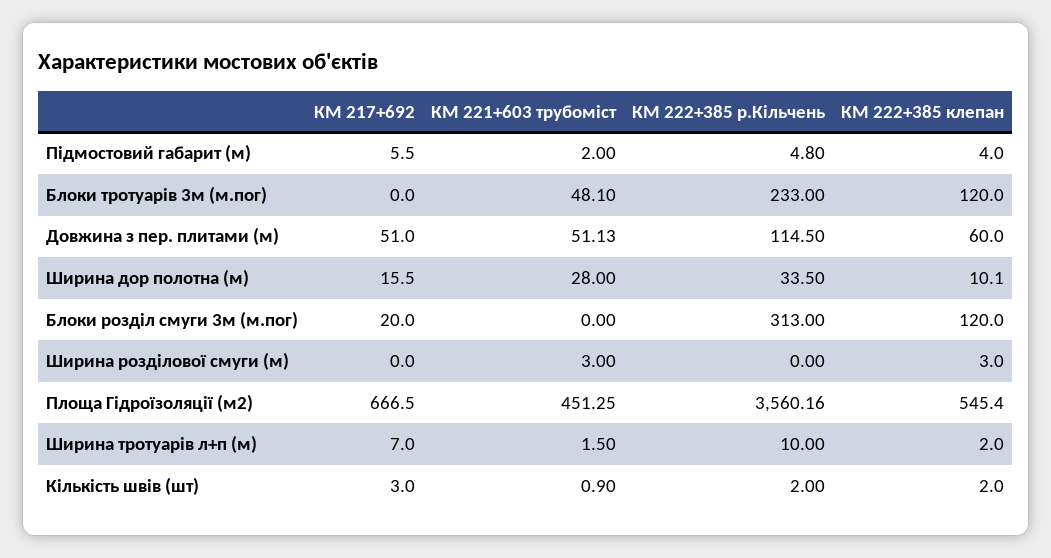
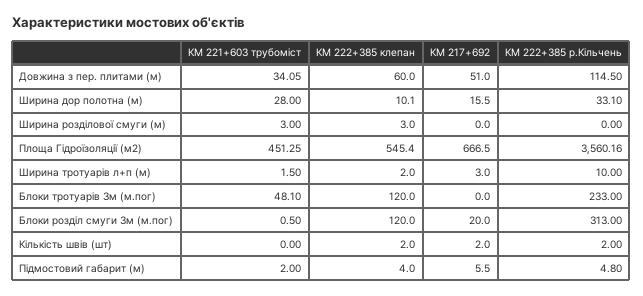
  {
    "КМ 217+692": {
      "Підмостовий габарит (м)": 5.5,
      "Блоки тротуарів 3м (м.пог)": 0,
      "Довжина з пер. плитами (м)": 51,
      "Ширина дор полотна (м)": 15.5,
      "Блоки розділ смуги 3м (м.пог)": 20,
      "Ширина розділової смуги (м)": 0,
      "Площа Гідроїзоляції (м2)": 666.5,
-     "Ширина тротуарів л+п (м)": 7,
+     "Ширина тротуарів л+п (м)": 3,
-     "Кількість швів (шт)": 3
+     "Кількість швів (шт)": 2
    },
    "КМ 221+603 трубоміст": {
      "Підмостовий габарит (м)": 2,
      "Блоки тротуарів 3м (м.пог)": 48.1,
-     "Довжина з пер. плитами (м)": 51.13,
+     "Довжина з пер. плитами (м)": 34.05,
      "Ширина дор полотна (м)": 28,
-     "Блоки розділ смуги 3м (м.пог)": 0,
+     "Блоки розділ смуги 3м (м.пог)": 0.5,
      "Ширина розділової смуги (м)": 3,
      "Площа Гідроїзоляції (м2)": 451.25,
      "Ширина тротуарів л+п (м)": 1.5,
-     "Кількість швів (шт)": 0.9
+     "Кількість швів (шт)": 0
    },
    "КМ 222+385 р.Кільчень": {
      "Підмостовий габарит (м)": 4.8,
      "Блоки тротуарів 3м (м.пог)": 233,
      "Довжина з пер. плитами (м)": 114.5,
-     "Ширина дор полотна (м)": 33.5,
+     "Ширина дор полотна (м)": 33.1,
      "Блоки розділ смуги 3м (м.пог)": 313,
      "Ширина розділової смуги (м)": 0,
      "Площа Гідроїзоляції (м2)": 3560.16,
      "Ширина тротуарів л+п (м)": 10,
      "Кількість швів (шт)": 2
    },
    "КМ 222+385 клепан": {
      "Підмостовий габарит (м)": 4,
      "Блоки тротуарів 3м (м.пог)": 120,
      "Довжина з пер. плитами (м)": 60,
      "Ширина дор полотна (м)": 10.1,
      "Блоки розділ смуги 3м (м.пог)": 120,
      "Ширина розділової смуги (м)": 3,
      "Площа Гідроїзоляції (м2)": 545.4,
      "Ширина тротуарів л+п (м)": 2,
      "Кількість швів (шт)": 2
    }
  }

